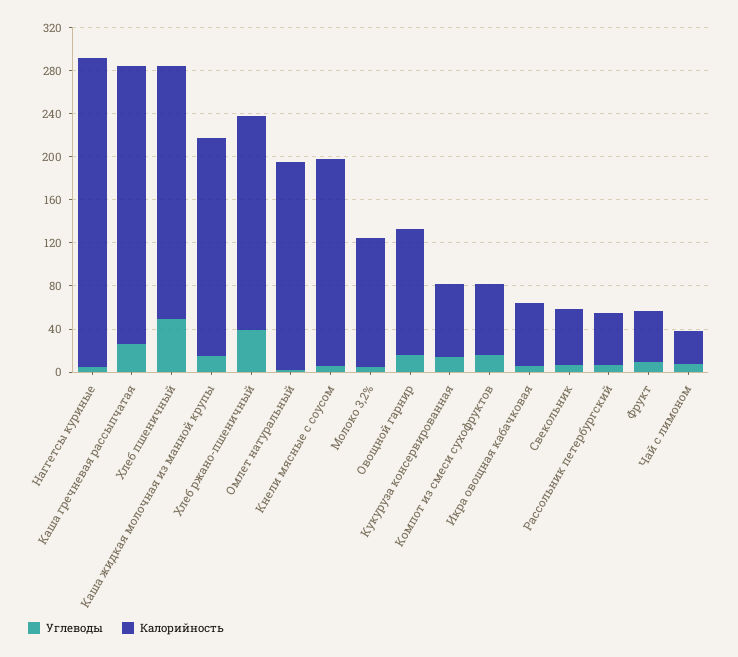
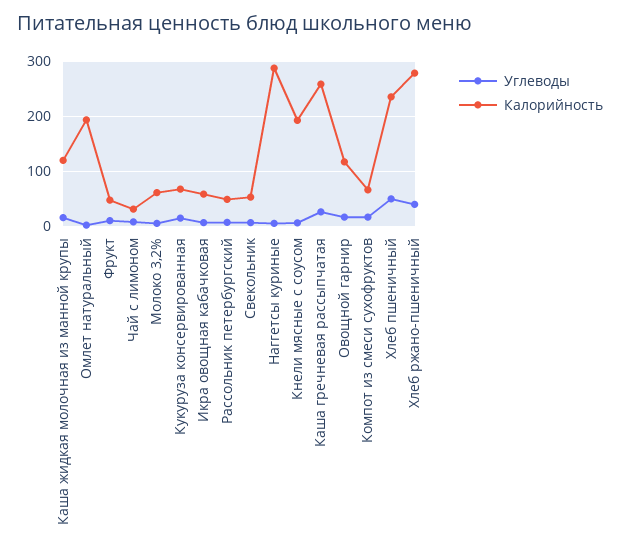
  {
    "Углеводы": {
      "Наггетсы куриные": 0,
      "Каша гречневая рассыпчатая": 30,
      "Хлеб пшеничный": 50,
      "Каша жидкая молочная из манной крупы": 20,
      "Хлеб ржано-пшеничный": 40,
      "Омлет натуральный": 0,
      "Кнели мясные с соусом": 10,
      "Молоко 3,2%": 0,
      "Овощной гарнир": 20,
      "Кукуруза консервированная": 10,
      "Компот из смеси сухофруктов": 20,
      "Икра овощная кабачковая": 10,
      "Свекольник": 10,
      "Рассольник петербургский": 10,
      "Фрукт": 10,
      "Чай с лимоном": 10
    },
    "Калорийность": {
      "Наггетсы куриные": 290,
      "Каша гречневая рассыпчатая": 260,
      "Хлеб пшеничный": 240,
-     "Каша жидкая молочная из манной крупы": 200,
+     "Каша жидкая молочная из манной крупы": 120,
-     "Хлеб ржано-пшеничный": 200,
+     "Хлеб ржано-пшеничный": 280,
      "Омлет натуральный": 190,
      "Кнели мясные с соусом": 190,
-     "Молоко 3,2%": 120,
+     "Молоко 3,2%": 60,
      "Овощной гарнир": 120,
      "Кукуруза консервированная": 70,
      "Компот из смеси сухофруктов": 70,
      "Икра овощная кабачковая": 60,
      "Свекольник": 50,
      "Рассольник петербургский": 50,
      "Фрукт": 50,
      "Чай с лимоном": 30
    }
  }

